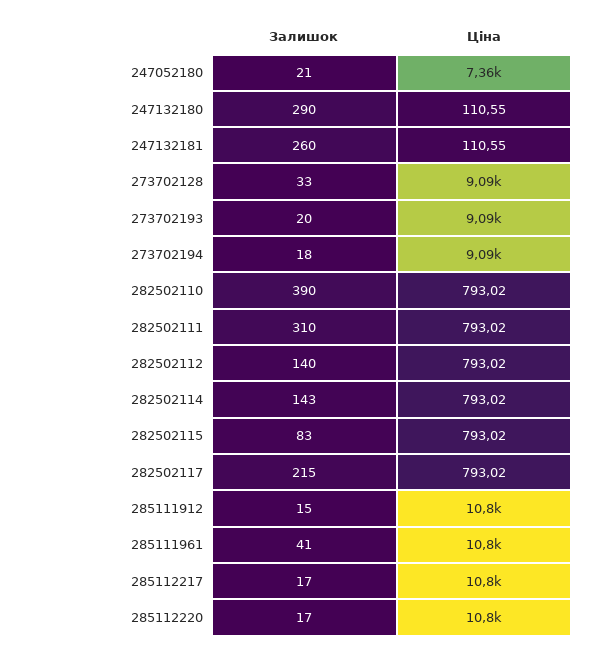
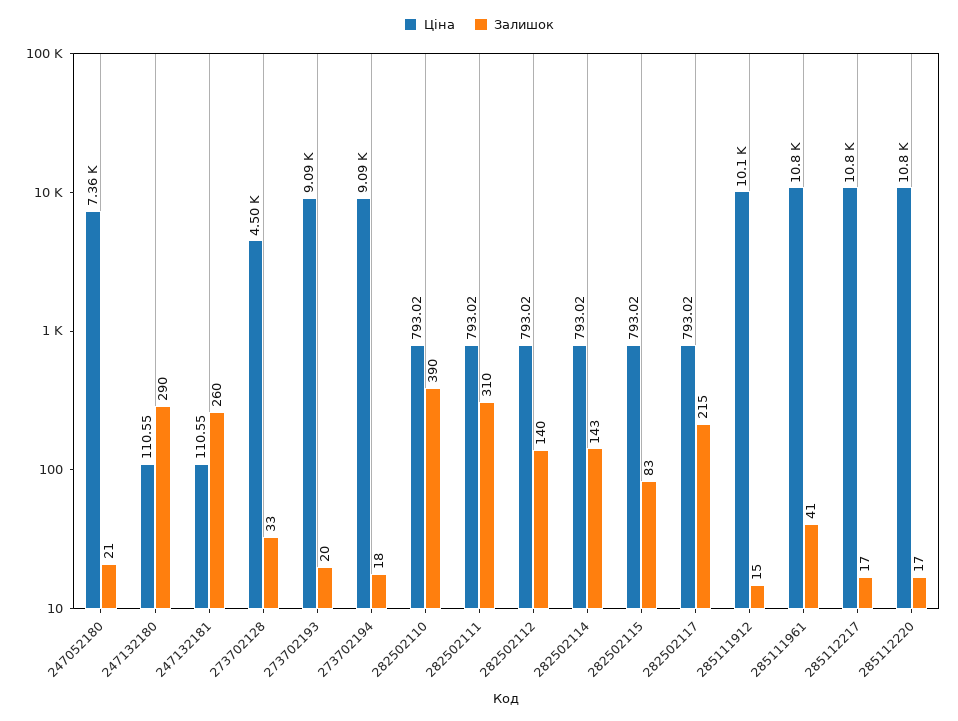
  {
    "Залишок": {
      "247052180": 21,
      "247132180": 290,
      "247132181": 260,
      "273702128": 33,
      "273702193": 20,
      "273702194": 18,
      "282502110": 390,
      "282502111": 310,
      "282502112": 140,
      "282502114": 143,
      "282502115": 83,
      "282502117": 215,
      "285111912": 15,
      "285111961": 41,
      "285112217": 17,
      "285112220": 17
    },
    "Ціна": {
      "247052180": 7360,
      "247132180": 110.55,
      "247132181": 110.55,
-     "273702128": 9090,
+     "273702128": 4500,
      "273702193": 9090,
      "273702194": 9090,
      "282502110": 793.02,
      "282502111": 793.02,
      "282502112": 793.02,
      "282502114": 793.02,
      "282502115": 793.02,
      "282502117": 793.02,
-     "285111912": 10800,
+     "285111912": 10100,
      "285111961": 10800,
      "285112217": 10800,
      "285112220": 10800
    }
  }

